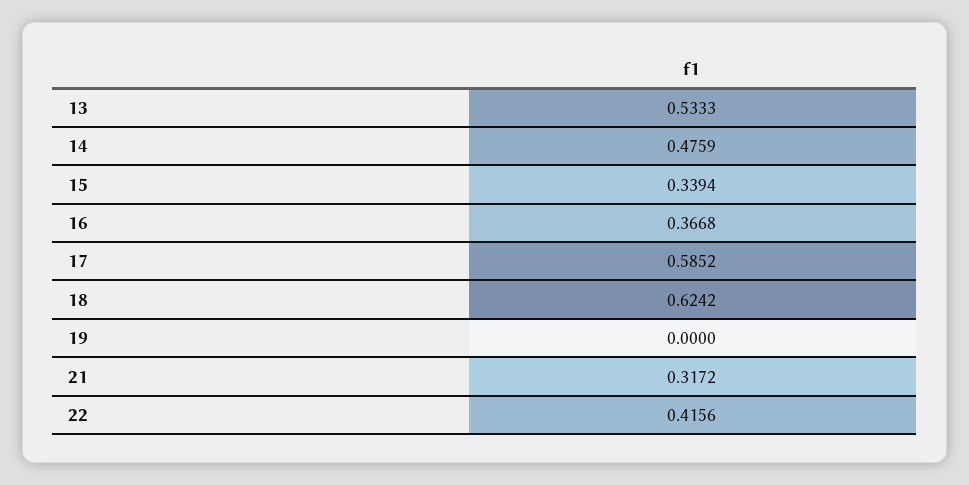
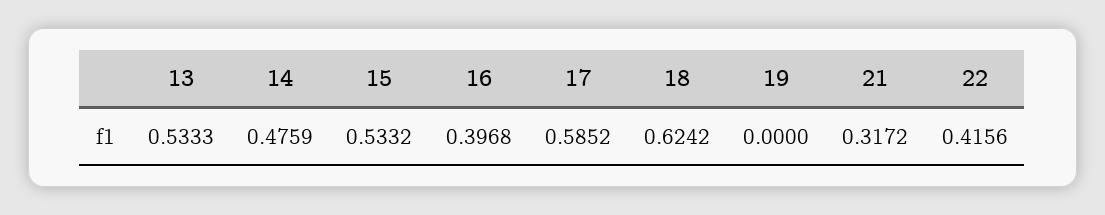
  {
    "13": 0.5333,
    "14": 0.4759,
-   "15": 0.3394,
+   "15": 0.5332,
-   "16": 0.3668,
+   "16": 0.3968,
    "17": 0.5852,
    "18": 0.6242,
    "19": 0,
    "21": 0.3172,
    "22": 0.4156
  }

